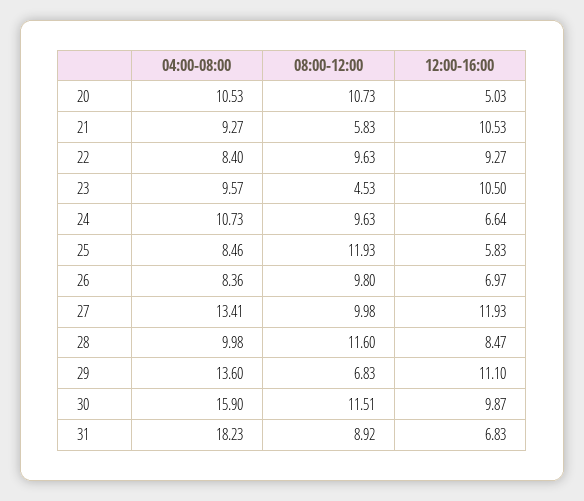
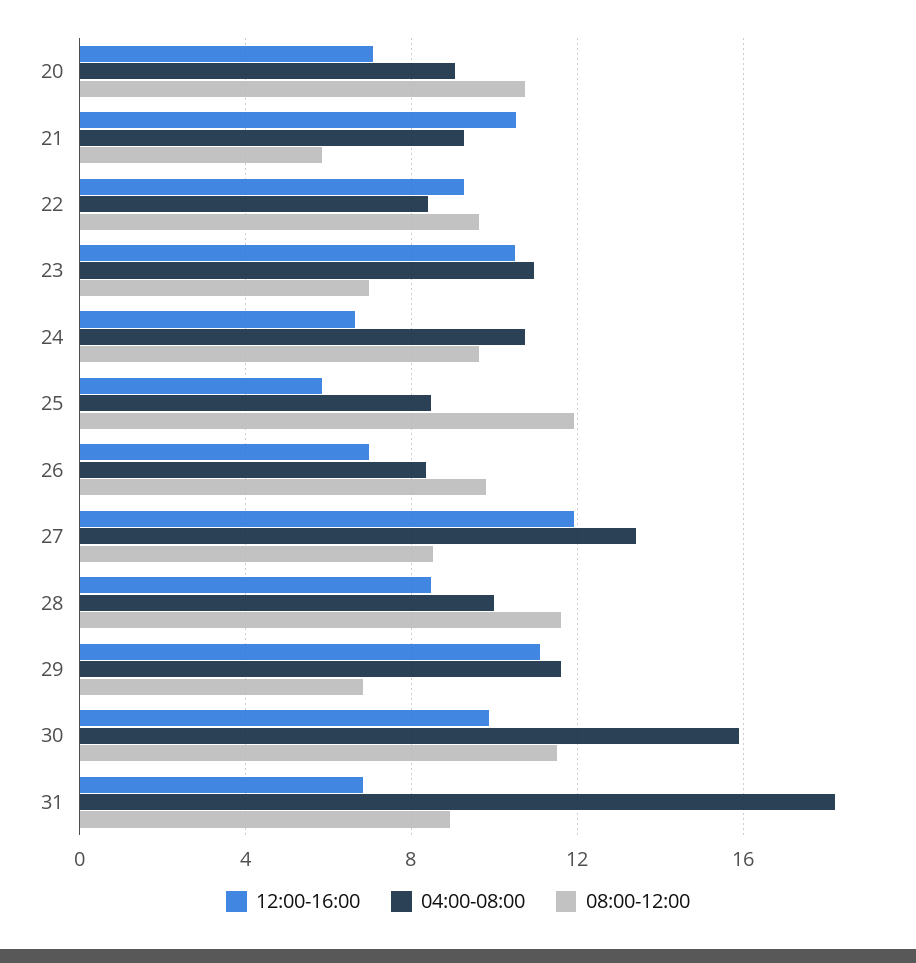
  {
    "04:00-08:00": {
-     "20": 10.53,
+     "20": 9,
      "21": 9.27,
      "22": 8.4,
-     "23": 9.57,
+     "23": 11,
      "24": 10.73,
      "25": 8.46,
      "26": 8.36,
      "27": 13.41,
      "28": 9.98,
-     "29": 13.6,
+     "29": 11.5,
      "30": 15.9,
      "31": 18.23
    },
    "08:00-12:00": {
      "20": 10.73,
      "21": 5.83,
      "22": 9.63,
-     "23": 4.53,
+     "23": 7,
      "24": 9.63,
      "25": 11.93,
      "26": 9.8,
-     "27": 9.98,
+     "27": 8.5,
      "28": 11.6,
      "29": 6.83,
      "30": 11.51,
      "31": 8.92
    },
    "12:00-16:00": {
-     "20": 5.03,
+     "20": 7,
      "21": 10.53,
      "22": 9.27,
      "23": 10.5,
      "24": 6.64,
      "25": 5.83,
      "26": 6.97,
      "27": 11.93,
      "28": 8.47,
      "29": 11.1,
      "30": 9.87,
      "31": 6.83
    }
  }

